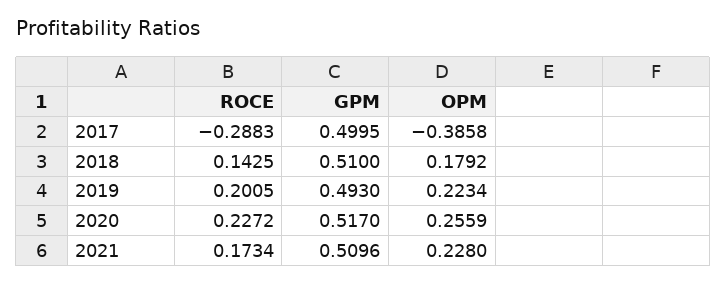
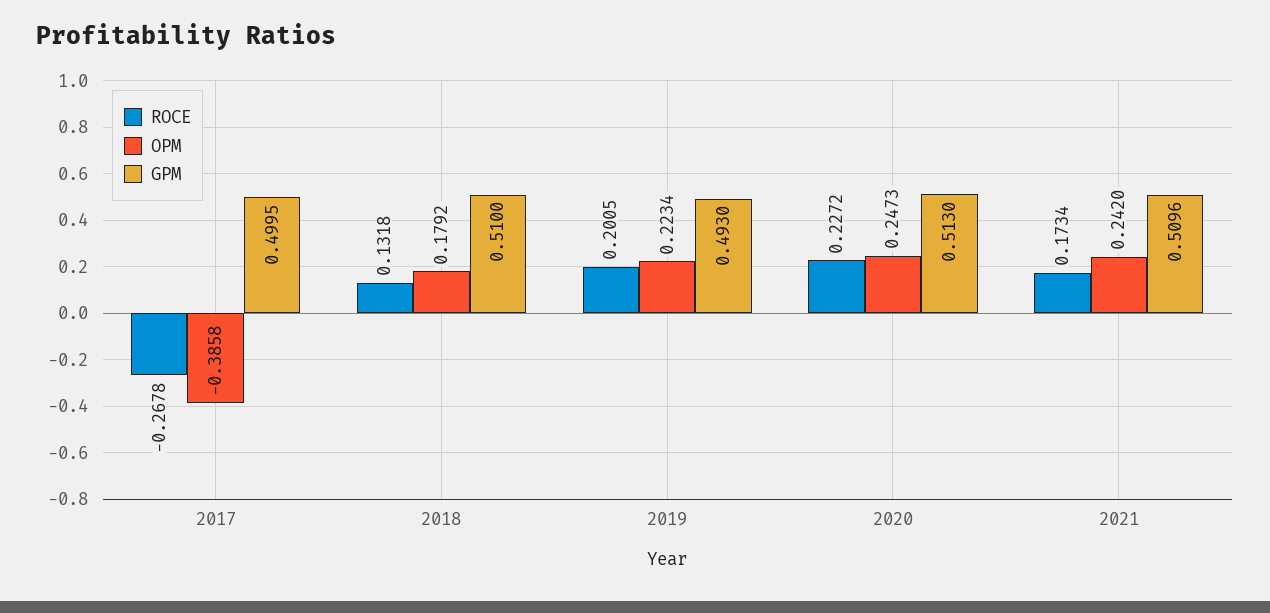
  {
    "ROCE": {
-     "2017": -0.2883,
+     "2017": -0.2678,
-     "2018": 0.1425,
+     "2018": 0.1318,
      "2019": 0.2005,
      "2020": 0.2272,
      "2021": 0.1734
    },
    "GPM": {
      "2017": 0.4995,
      "2018": 0.51,
      "2019": 0.493,
-     "2020": 0.517,
+     "2020": 0.513,
      "2021": 0.5096
    },
    "OPM": {
      "2017": -0.3858,
      "2018": 0.1792,
      "2019": 0.2234,
-     "2020": 0.2559,
+     "2020": 0.2473,
-     "2021": 0.228
+     "2021": 0.242
    }
  }

